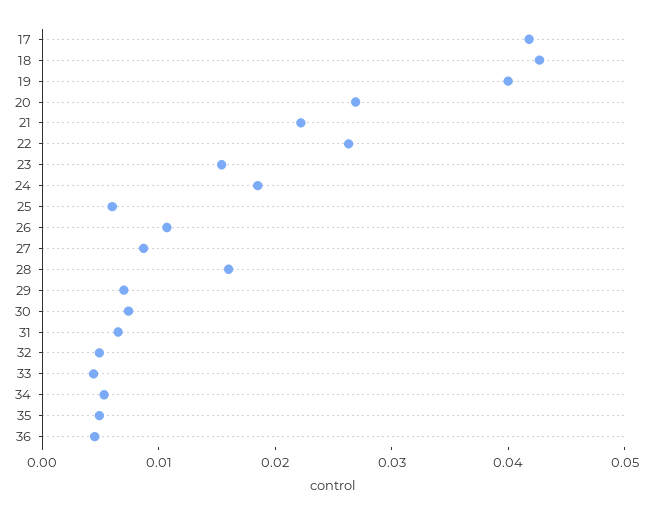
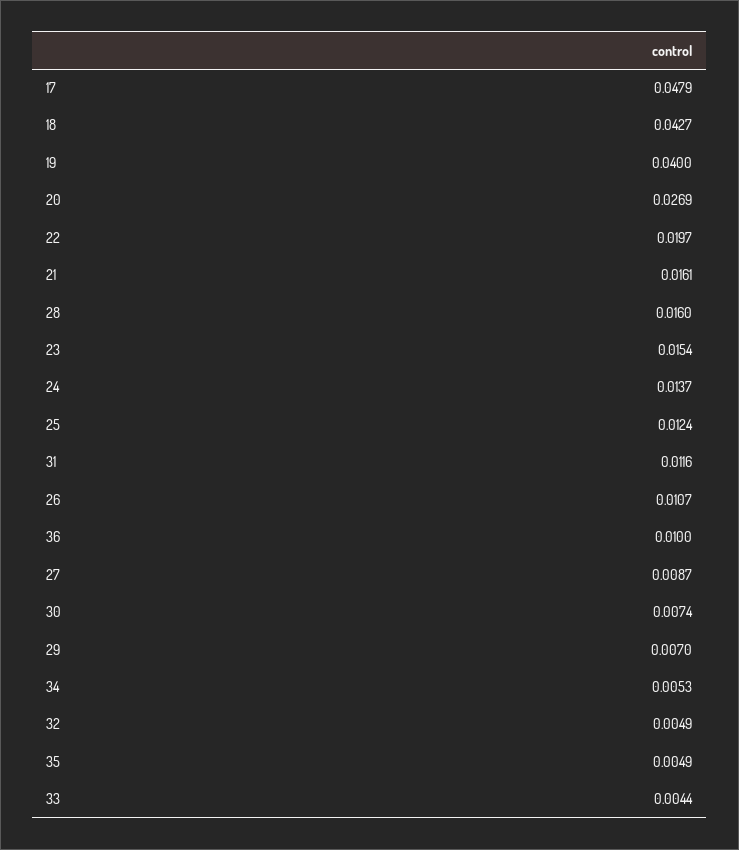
  {
-   "17": 0.042,
+   "17": 0.0479,
    "18": 0.0427,
    "19": 0.04,
    "20": 0.0269,
-   "21": 0.022,
+   "21": 0.0161,
-   "22": 0.026,
+   "22": 0.0197,
    "23": 0.0154,
-   "24": 0.018,
+   "24": 0.0137,
-   "25": 0.006,
+   "25": 0.0124,
    "26": 0.0107,
    "27": 0.0087,
    "28": 0.016,
    "29": 0.007,
    "30": 0.0074,
-   "31": 0.006,
+   "31": 0.0116,
    "32": 0.0049,
    "33": 0.0044,
    "34": 0.0053,
    "35": 0.0049,
-   "36": 0.004
+   "36": 0.01
  }

